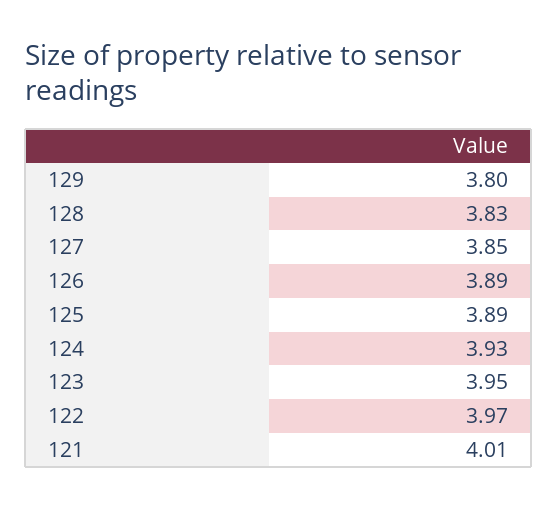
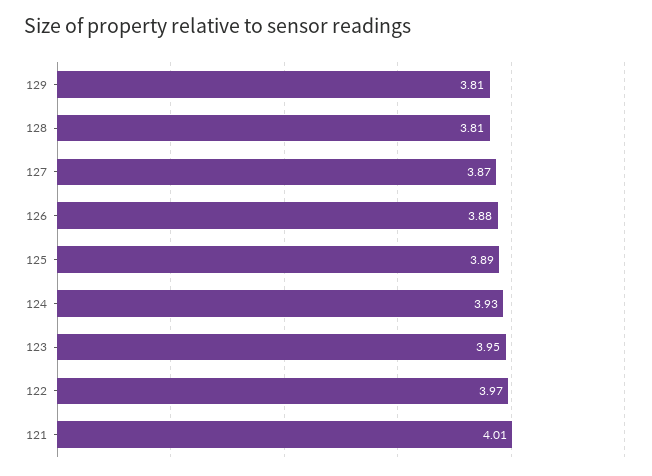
  {
-   "129": 3.8,
+   "129": 3.81,
-   "128": 3.83,
+   "128": 3.81,
-   "127": 3.85,
+   "127": 3.87,
-   "126": 3.89,
+   "126": 3.88,
    "125": 3.89,
    "124": 3.93,
    "123": 3.95,
    "122": 3.97,
    "121": 4.01
  }

